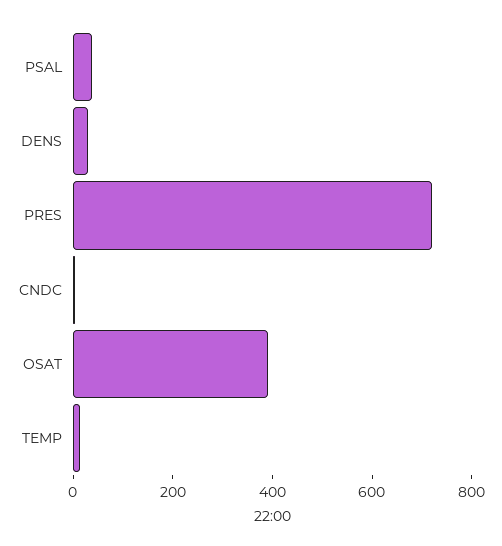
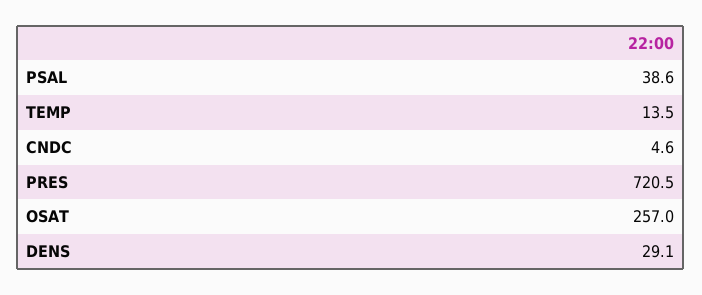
  {
    "PSAL": 38.6,
    "DENS": 29.1,
    "PRES": 720.5,
    "CNDC": 4.6,
-   "OSAT": 400,
+   "OSAT": 257,
    "TEMP": 13.5
  }

